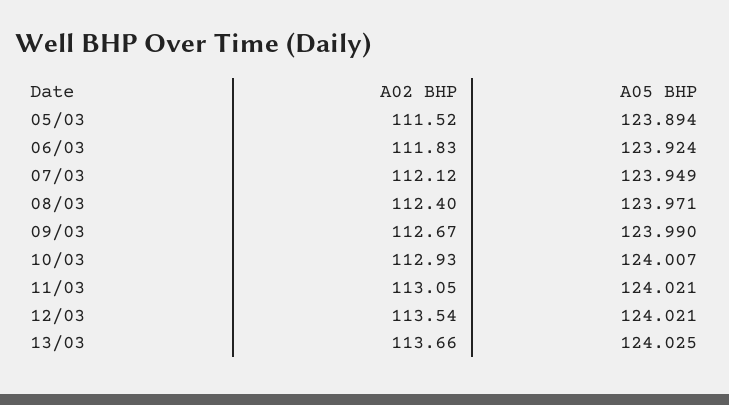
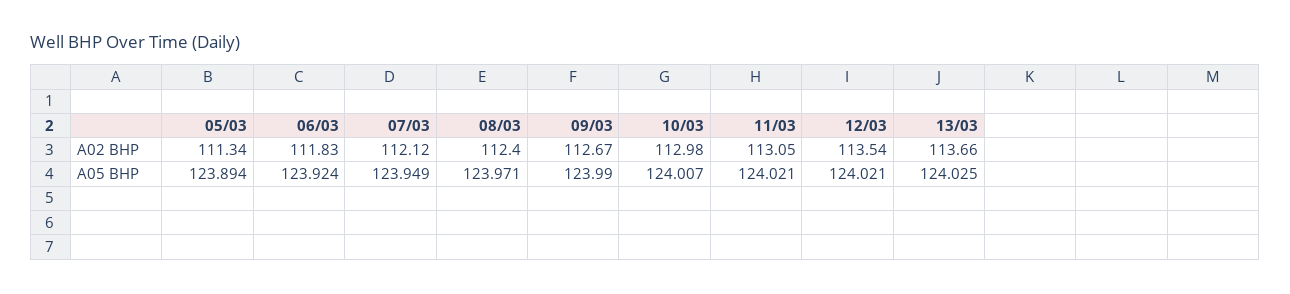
  {
    "A02 BHP": {
-     "05/03": 111.52,
+     "05/03": 111.34,
      "06/03": 111.83,
      "07/03": 112.12,
      "08/03": 112.4,
      "09/03": 112.67,
-     "10/03": 112.93,
+     "10/03": 112.98,
      "11/03": 113.05,
      "12/03": 113.54,
      "13/03": 113.66
    },
    "A05 BHP": {
      "05/03": 123.894,
      "06/03": 123.924,
      "07/03": 123.949,
      "08/03": 123.971,
      "09/03": 123.99,
      "10/03": 124.007,
      "11/03": 124.021,
      "12/03": 124.021,
      "13/03": 124.025
    }
  }

